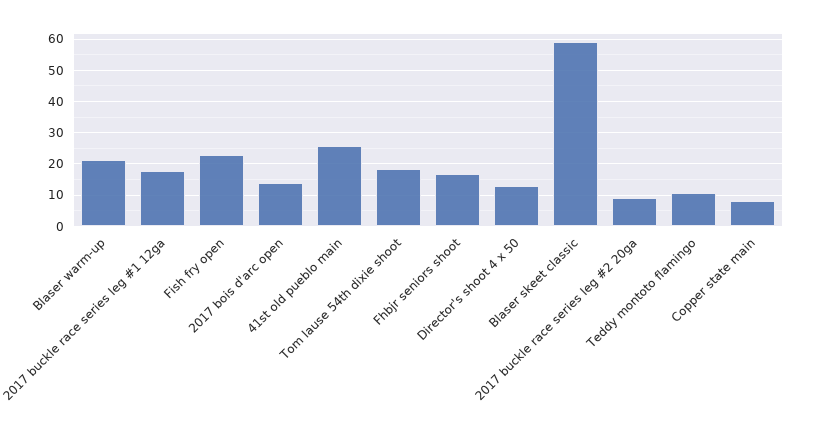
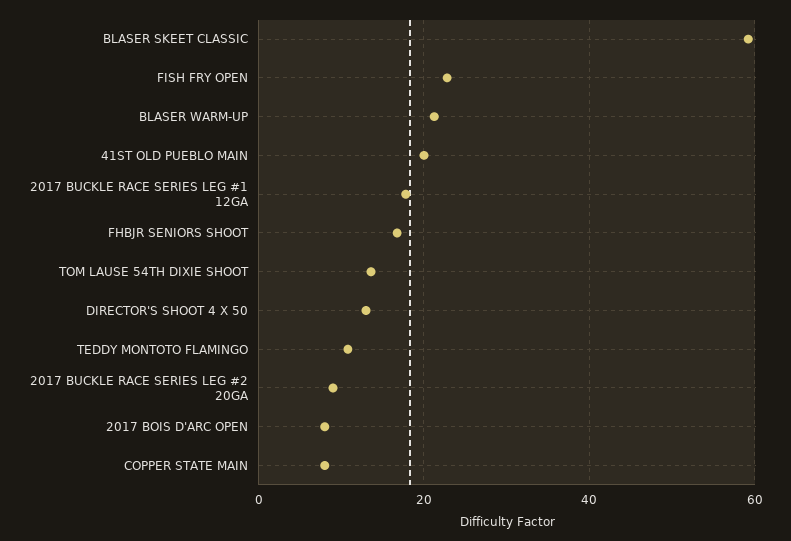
  {
    "Blaser warm-up": 22,
    "2017 buckle race series leg #1 12ga": 18,
    "Fish fry open": 22,
-   "2017 bois d'arc open": 14,
+   "2017 bois d'arc open": 8,
-   "41st old pueblo main": 26,
+   "41st old pueblo main": 20,
-   "Tom lause 54th dixie shoot": 18,
+   "Tom lause 54th dixie shoot": 14,
    "Fhbjr seniors shoot": 16,
    "Director's shoot 4 x 50": 14,
    "Blaser skeet classic": 60,
    "2017 buckle race series leg #2 20ga": 10,
    "Teddy montoto flamingo": 10,
    "Copper state main": 8
  }

